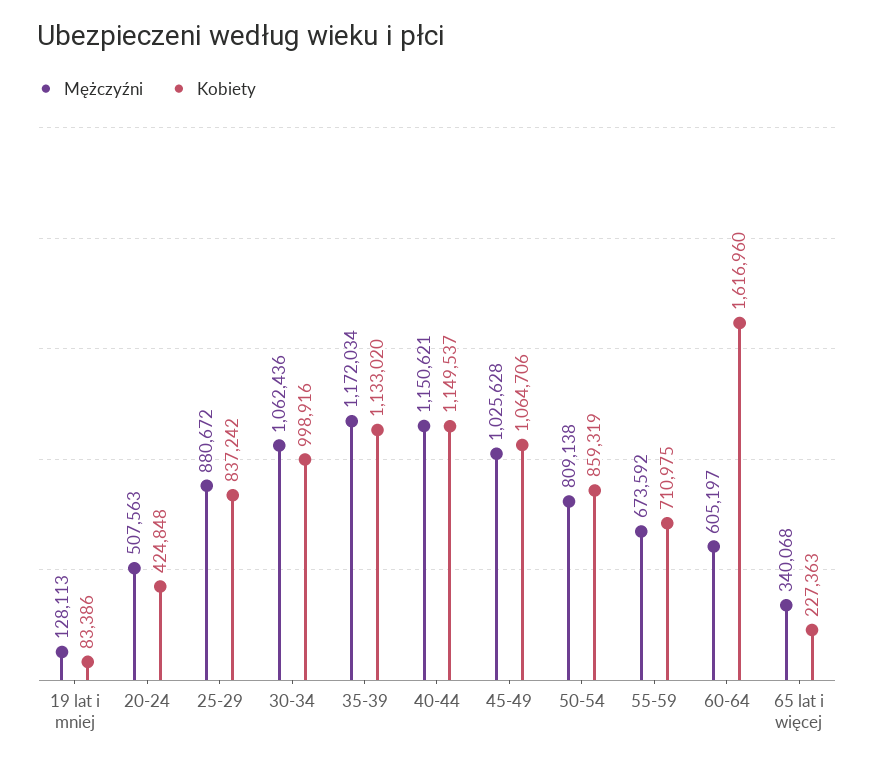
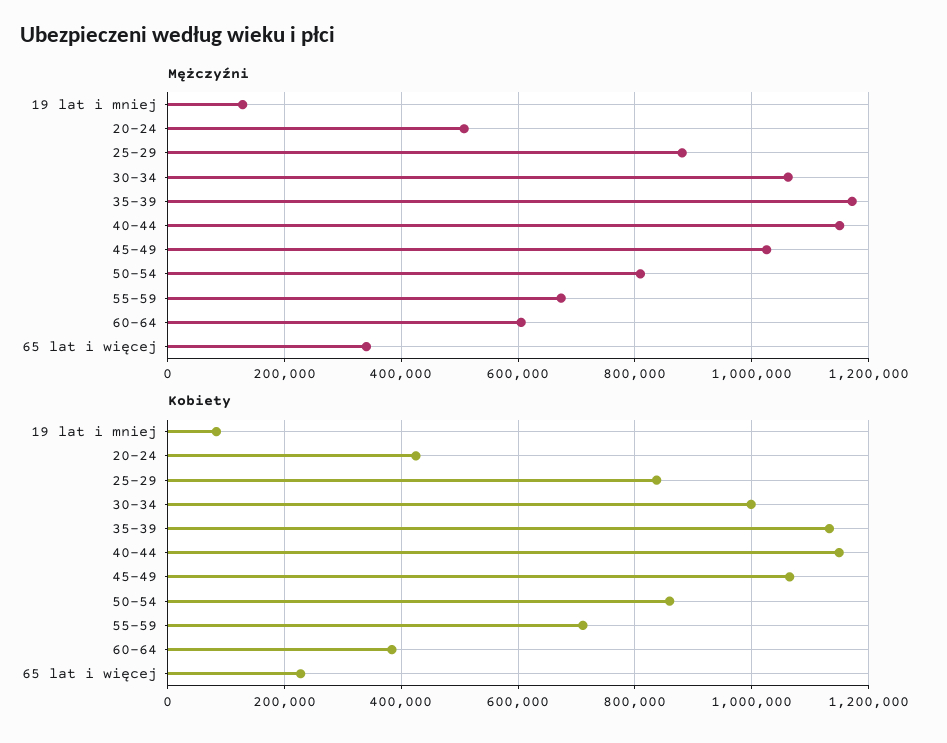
  {
    "Mężczyźni": {
      "19 lat i mniej": 128113,
      "20-24": 507563,
      "25-29": 880672,
      "30-34": 1062436,
      "35-39": 1172034,
      "40-44": 1150621,
      "45-49": 1025628,
      "50-54": 809138,
      "55-59": 673592,
      "60-64": 605197,
      "65 lat i więcej": 340068
    },
    "Kobiety": {
      "19 lat i mniej": 83386,
      "20-24": 424848,
      "25-29": 837242,
      "30-34": 998916,
      "35-39": 1133020,
      "40-44": 1149537,
      "45-49": 1064706,
      "50-54": 859319,
      "55-59": 710975,
-     "60-64": 1616960,
+     "60-64": 380000,
      "65 lat i więcej": 227363
    }
  }

